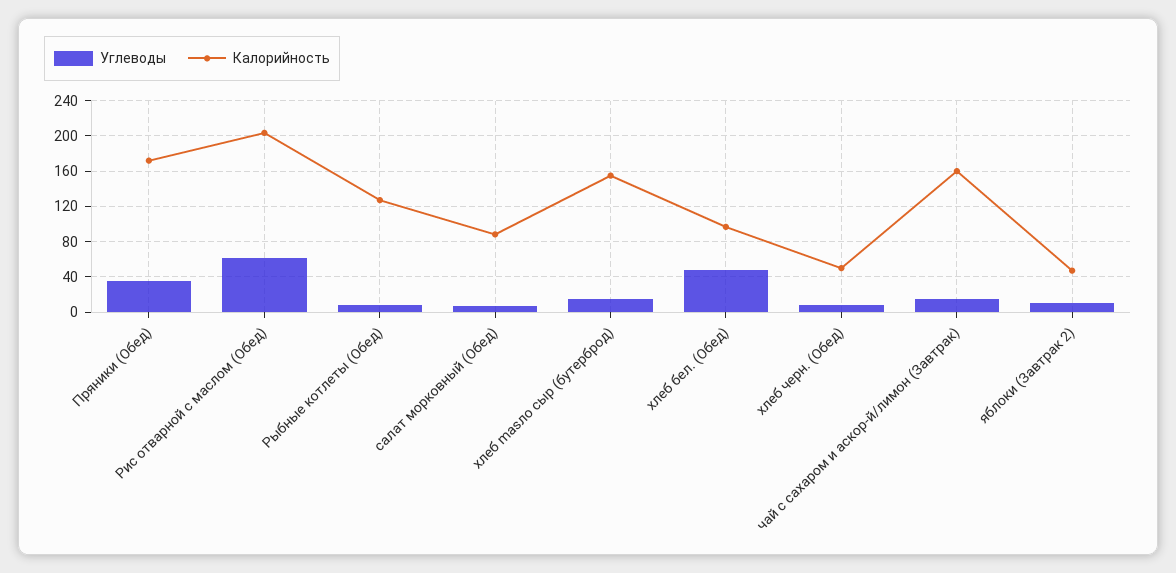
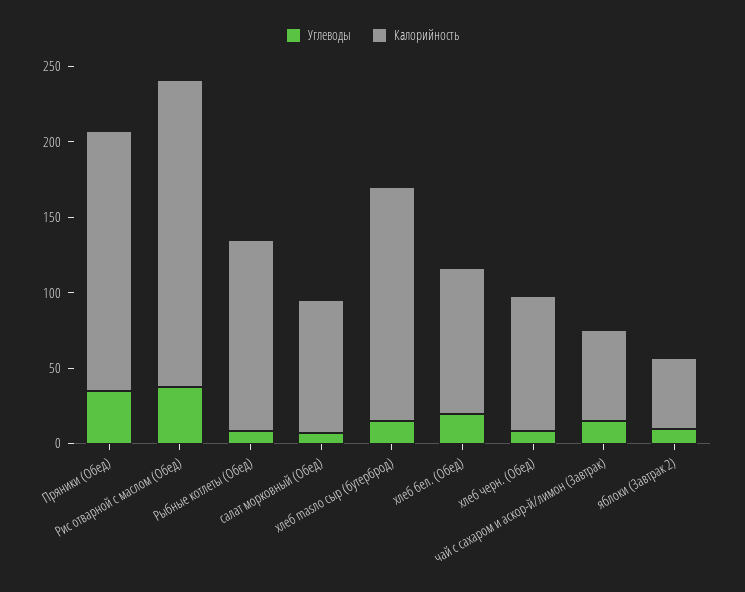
  {
    "Углеводы": {
      "Пряники (Обед)": 30,
-     "Рис отварной с маслом (Обед)": 60,
+     "Рис отварной с маслом (Обед)": 40,
      "Рыбные котлеты (Обед)": 10,
      "салат морковный (Обед)": 10,
      "хлеб masло сыр (бутерброд)": 10,
-     "хлеб бел. (Обед)": 50,
+     "хлеб бел. (Обед)": 20,
      "хлеб черн. (Обед)": 10,
      "чай с сахаром и аскор-й/лимон (Завтрак)": 20,
      "яблоки (Завтрак 2)": 10
    },
    "Калорийность": {
      "Пряники (Обед)": 170,
      "Рис отварной с маслом (Обед)": 200,
      "Рыбные котлеты (Обед)": 130,
      "салат морковный (Обед)": 90,
      "хлеб masло сыр (бутерброд)": 160,
      "хлеб бел. (Обед)": 100,
-     "хлеб черн. (Обед)": 50,
+     "хлеб черн. (Обед)": 90,
-     "чай с сахаром и аскор-й/лимон (Завтрак)": 160,
+     "чай с сахаром и аскор-й/лимон (Завтрак)": 60,
      "яблоки (Завтрак 2)": 50
    }
  }

